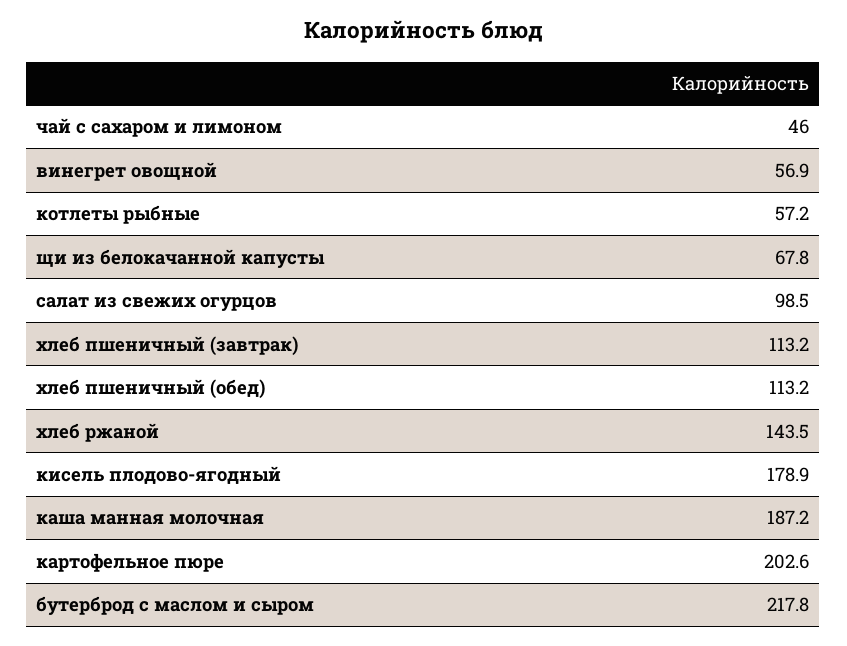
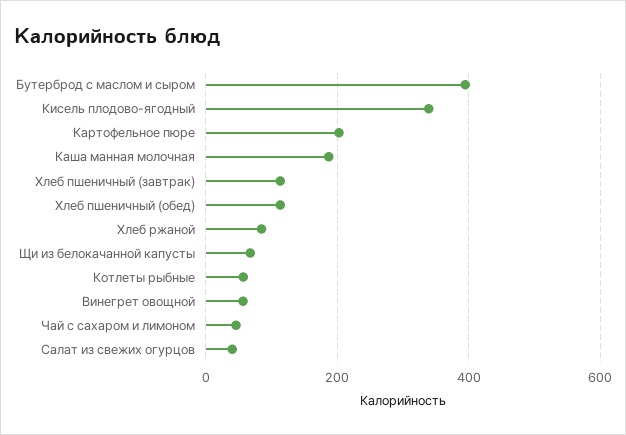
  {
    "чай с сахаром и лимоном": 46,
    "винегрет овощной": 56.9,
    "котлеты рыбные": 57.2,
    "щи из белокачанной капусты": 67.8,
-   "салат из свежих огурцов": 98.5,
+   "салат из свежих огурцов": 40,
    "хлеб пшеничный (завтрак)": 113.2,
    "хлеб пшеничный (обед)": 113.2,
-   "хлеб ржаной": 143.5,
+   "хлеб ржаной": 80,
-   "кисель плодово-ягодный": 178.9,
+   "кисель плодово-ягодный": 340,
    "каша манная молочная": 187.2,
    "картофельное пюре": 202.6,
-   "бутерброд с маслом и сыром": 217.8
+   "бутерброд с маслом и сыром": 400
  }

